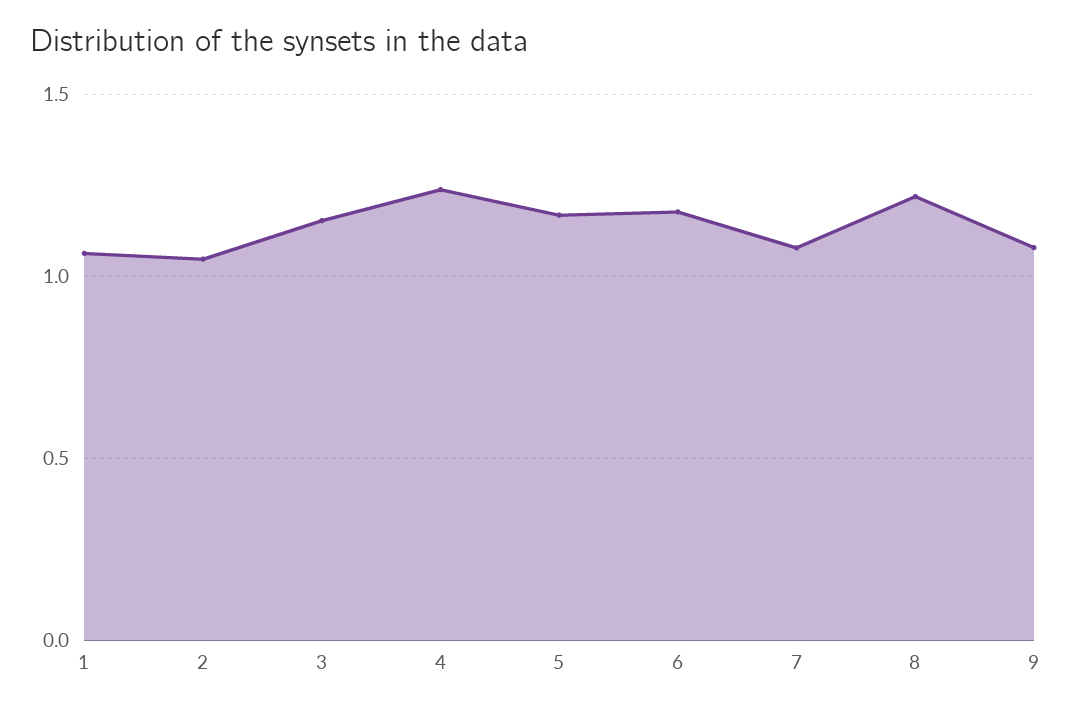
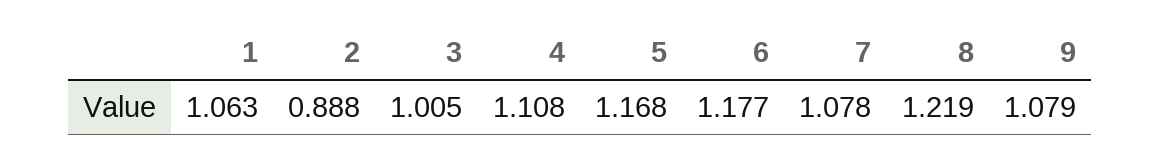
  {
    "1": 1.063,
-   "2": 1.05,
+   "2": 0.888,
-   "3": 1.15,
+   "3": 1.005,
-   "4": 1.25,
+   "4": 1.108,
    "5": 1.168,
    "6": 1.177,
    "7": 1.078,
    "8": 1.219,
    "9": 1.079
  }

